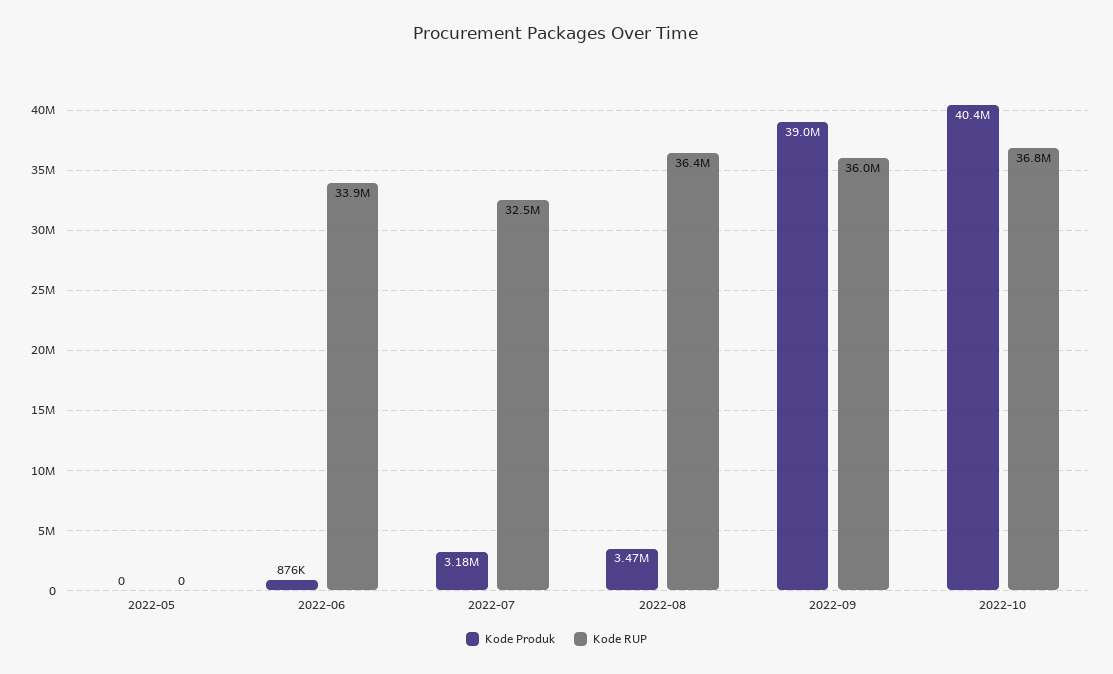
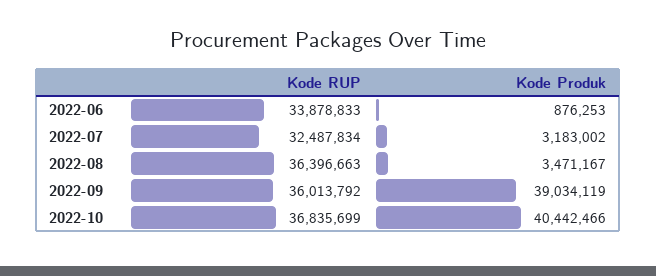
  {
    "Kode Produk": {
-     "2022-05": 0,
      "2022-06": 876253,
      "2022-07": 3183002,
      "2022-08": 3471167,
      "2022-09": 39034119,
      "2022-10": 40442466
    },
    "Kode RUP": {
-     "2022-05": 0,
      "2022-06": 33878833,
      "2022-07": 32487834,
      "2022-08": 36396663,
      "2022-09": 36013792,
      "2022-10": 36835699
    }
  }

